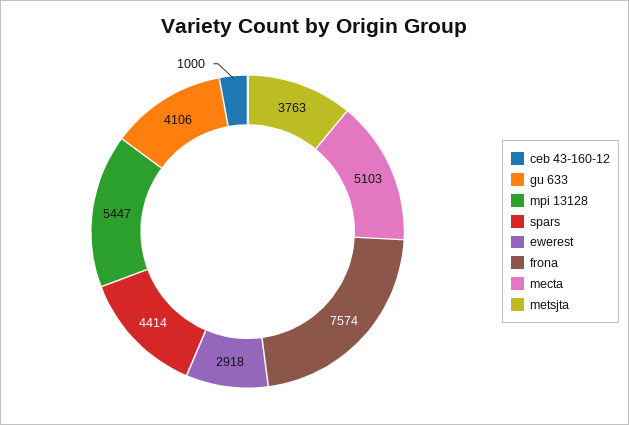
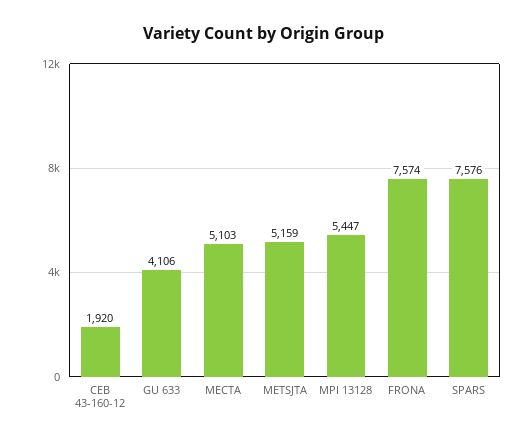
  {
-   "ceb 43-160-12": 1000,
+   "ceb 43-160-12": 1920,
    "gu 633": 4106,
    "mpi 13128": 5447,
-   "spars": 4414,
+   "spars": 7576,
-   "ewerest": 2918,
    "frona": 7574,
    "mecta": 5103,
-   "metsjta": 3763
+   "metsjta": 5159
  }

